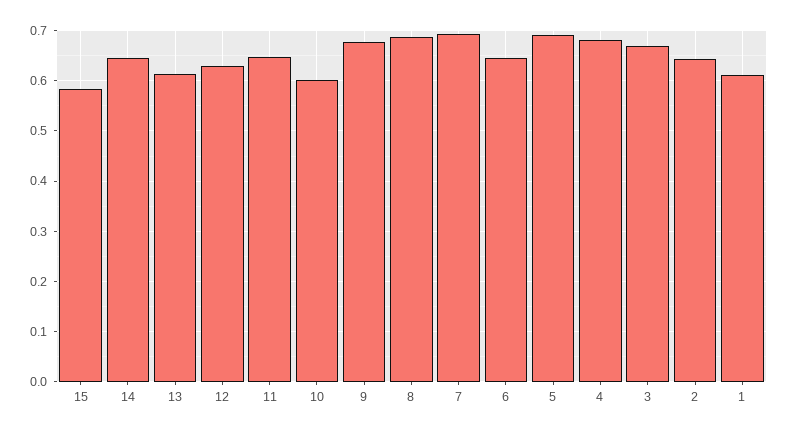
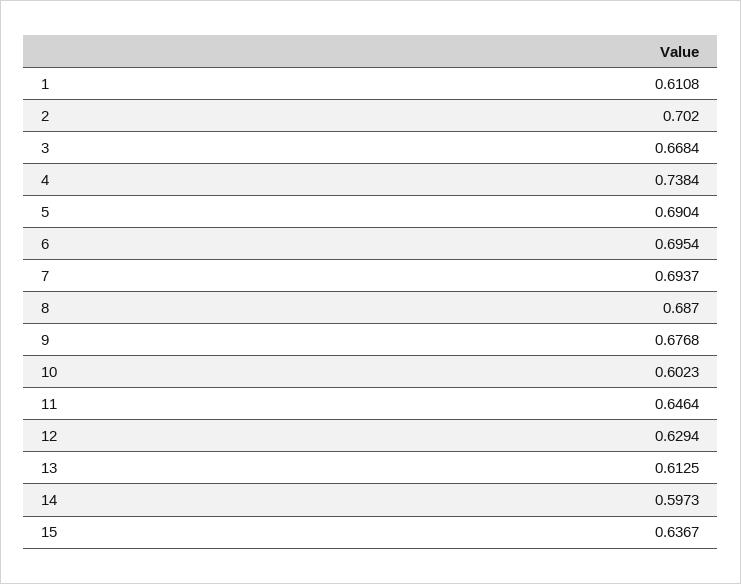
  {
-   "15": 0.58,
+   "15": 0.6367,
-   "14": 0.64,
+   "14": 0.5973,
    "13": 0.6125,
    "12": 0.6294,
    "11": 0.6464,
    "10": 0.6023,
    "9": 0.6768,
    "8": 0.687,
    "7": 0.6937,
-   "6": 0.64,
+   "6": 0.6954,
    "5": 0.6904,
-   "4": 0.68,
+   "4": 0.7384,
    "3": 0.6684,
-   "2": 0.64,
+   "2": 0.702,
    "1": 0.6108
  }

